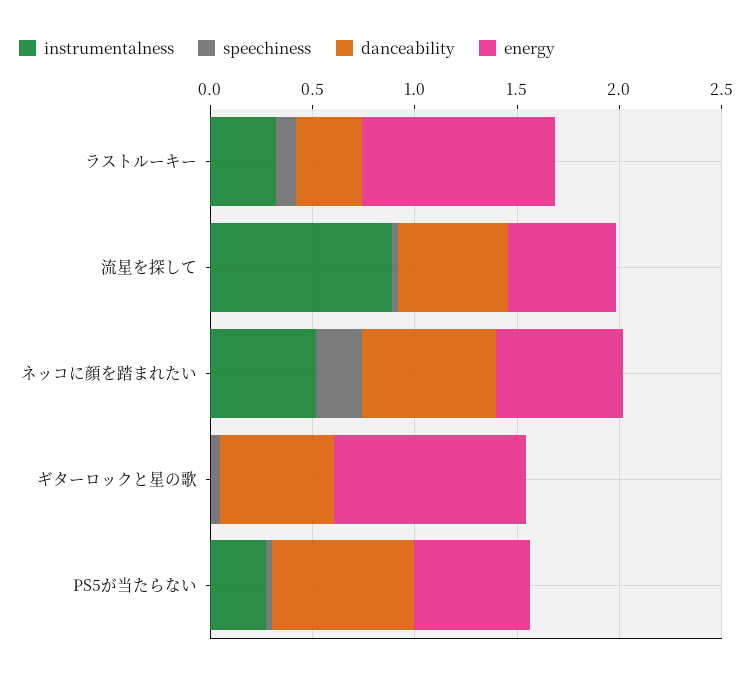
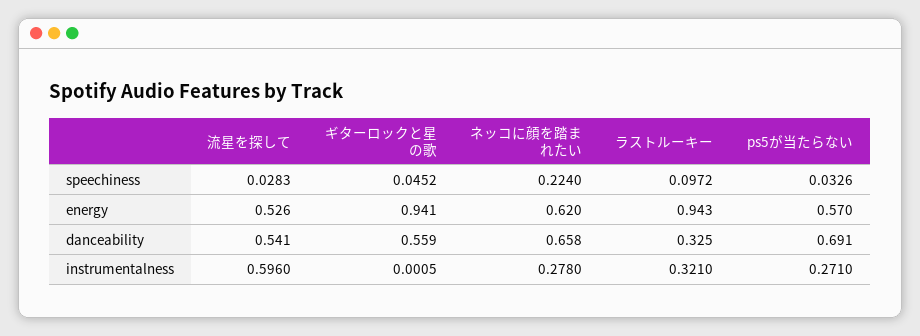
  {
    "instrumentalness": {
      "ラストルーキー": 0.321,
-     "流星を探して": 0.9,
+     "流星を探して": 0.596,
-     "ネッコに顔を踏まれたい": 0.5,
+     "ネッコに顔を踏まれたい": 0.278,
      "ギターロックと星の歌": 0.0005,
      "PS5が当たらない": 0.271
    },
    "speechiness": {
      "ラストルーキー": 0.0972,
      "流星を探して": 0.0283,
      "ネッコに顔を踏まれたい": 0.224,
      "ギターロックと星の歌": 0.0452,
      "PS5が当たらない": 0.0326
    },
    "danceability": {
      "ラストルーキー": 0.325,
      "流星を探して": 0.541,
      "ネッコに顔を踏まれたい": 0.658,
      "ギターロックと星の歌": 0.559,
      "PS5が当たらない": 0.691
    },
    "energy": {
      "ラストルーキー": 0.943,
      "流星を探して": 0.526,
      "ネッコに顔を踏まれたい": 0.62,
      "ギターロックと星の歌": 0.941,
      "PS5が当たらない": 0.57
    }
  }

